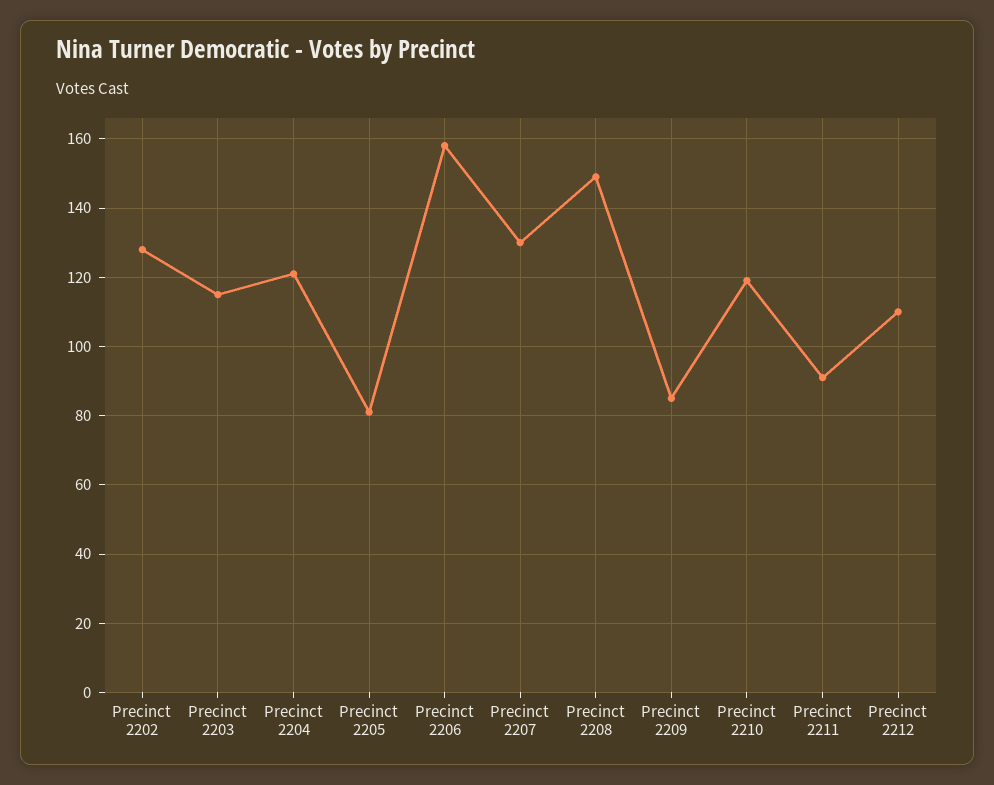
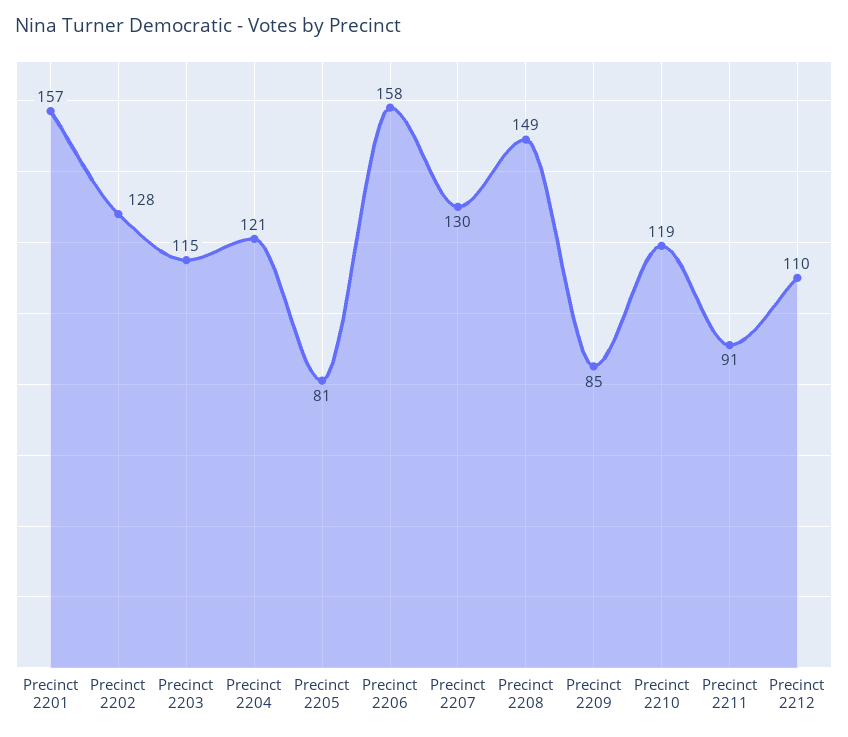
  {
    "Precinct 2202": 128,
    "Precinct 2203": 115,
    "Precinct 2204": 121,
    "Precinct 2205": 81,
    "Precinct 2206": 158,
    "Precinct 2207": 130,
    "Precinct 2208": 149,
    "Precinct 2209": 85,
    "Precinct 2210": 119,
    "Precinct 2211": 91,
-   "Precinct 2212": 110
+   "Precinct 2212": 110,
+   "Precinct 2201": 157
  }

